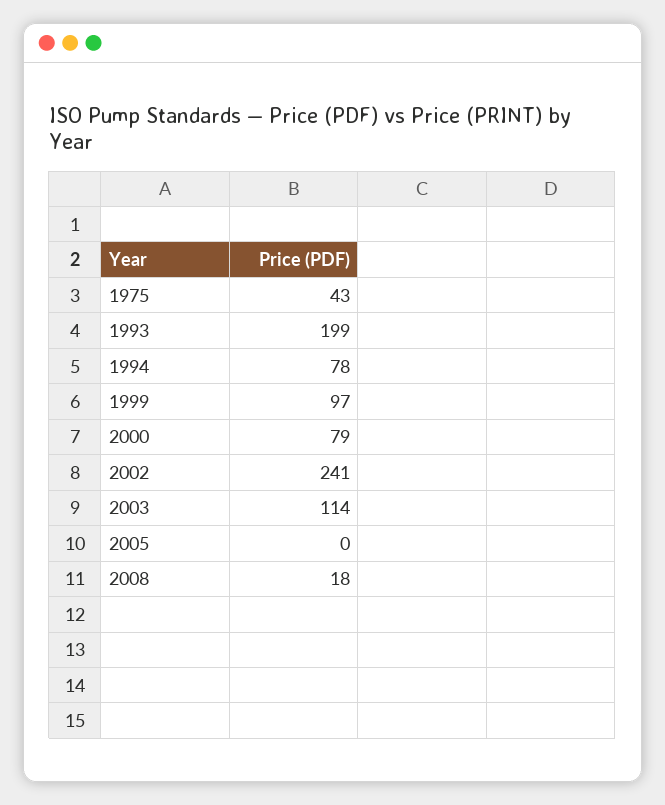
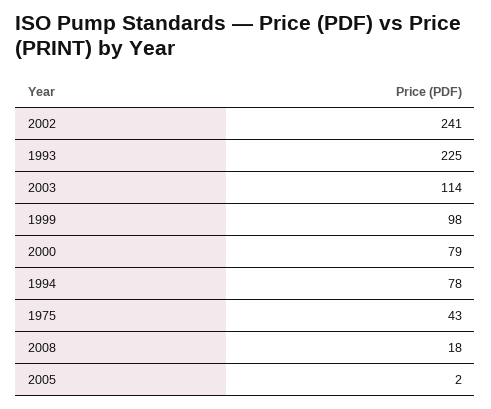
  {
    "1975": 43,
-   "1993": 199,
+   "1993": 225,
    "1994": 78,
-   "1999": 97,
+   "1999": 98,
    "2000": 79,
    "2002": 241,
    "2003": 114,
-   "2005": 0,
+   "2005": 2,
    "2008": 18
  }

